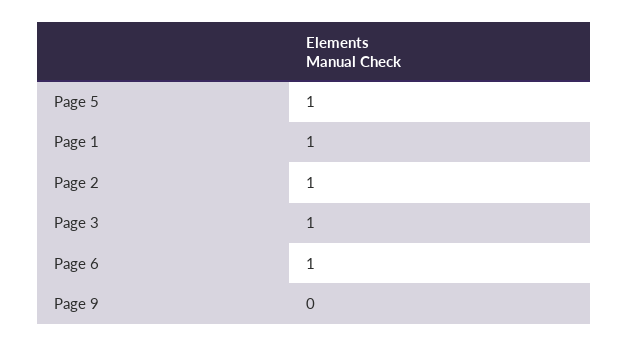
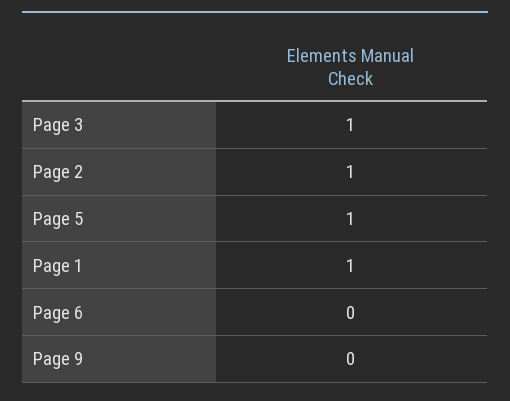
  {
    "Page 5": 1,
    "Page 1": 1,
    "Page 2": 1,
    "Page 3": 1,
-   "Page 6": 1,
+   "Page 6": 0,
    "Page 9": 0
  }

